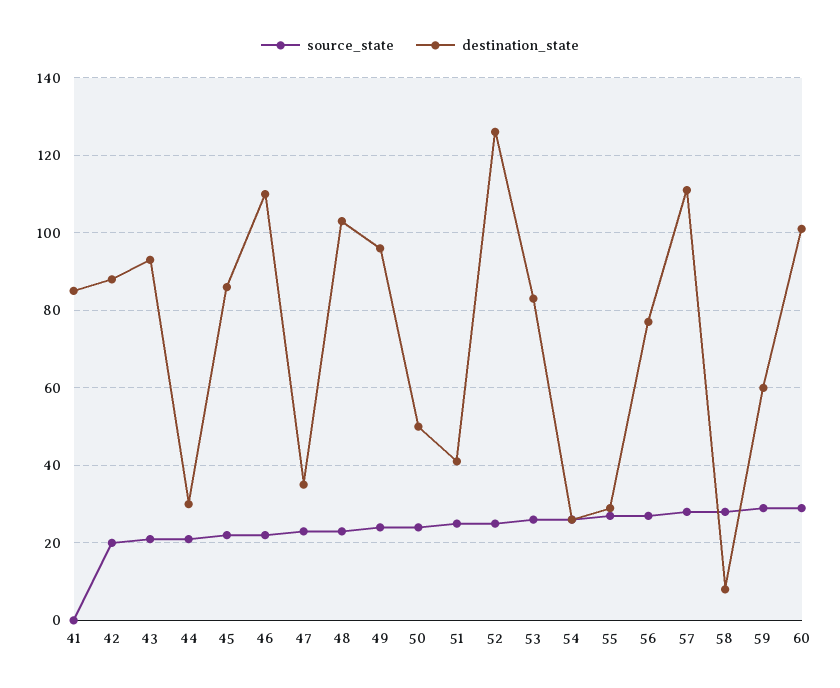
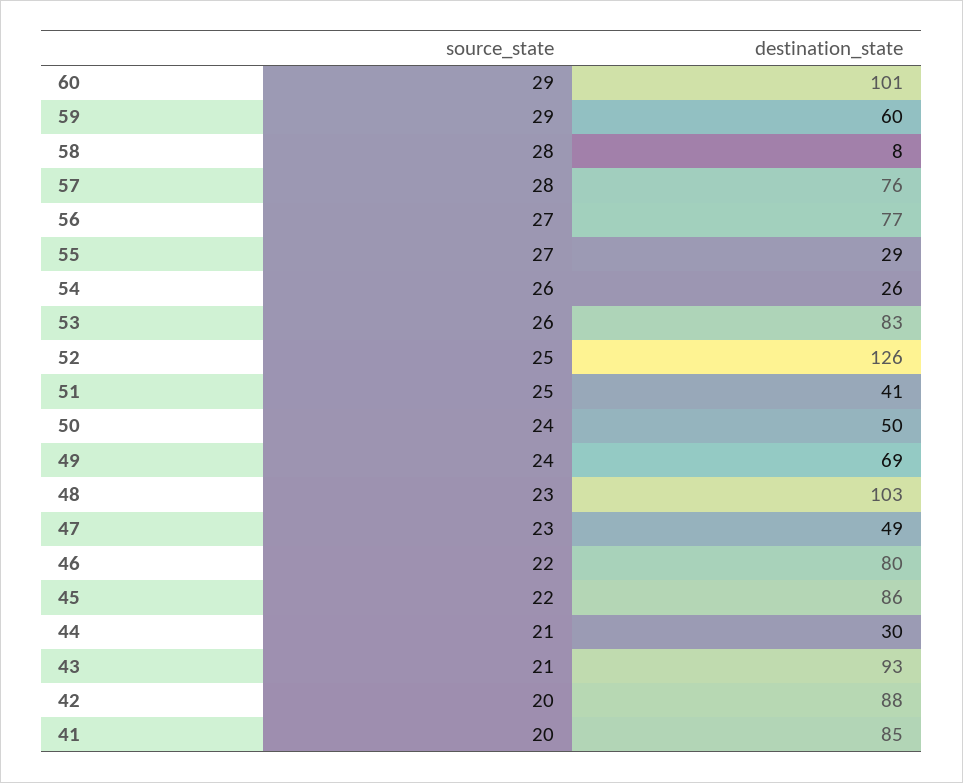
  {
    "source_state": {
-     "41": 0,
+     "41": 20,
      "42": 20,
      "43": 21,
      "44": 21,
      "45": 22,
      "46": 22,
      "47": 23,
      "48": 23,
      "49": 24,
      "50": 24,
      "51": 25,
      "52": 25,
      "53": 26,
      "54": 26,
      "55": 27,
      "56": 27,
      "57": 28,
      "58": 28,
      "59": 29,
      "60": 29
    },
    "destination_state": {
      "41": 85,
      "42": 88,
      "43": 93,
      "44": 30,
      "45": 86,
-     "46": 110,
+     "46": 80,
-     "47": 35,
+     "47": 49,
      "48": 103,
-     "49": 95,
+     "49": 69,
      "50": 50,
      "51": 41,
      "52": 126,
      "53": 83,
      "54": 26,
      "55": 29,
      "56": 77,
-     "57": 110,
+     "57": 76,
      "58": 8,
      "59": 60,
      "60": 101
    }
  }

